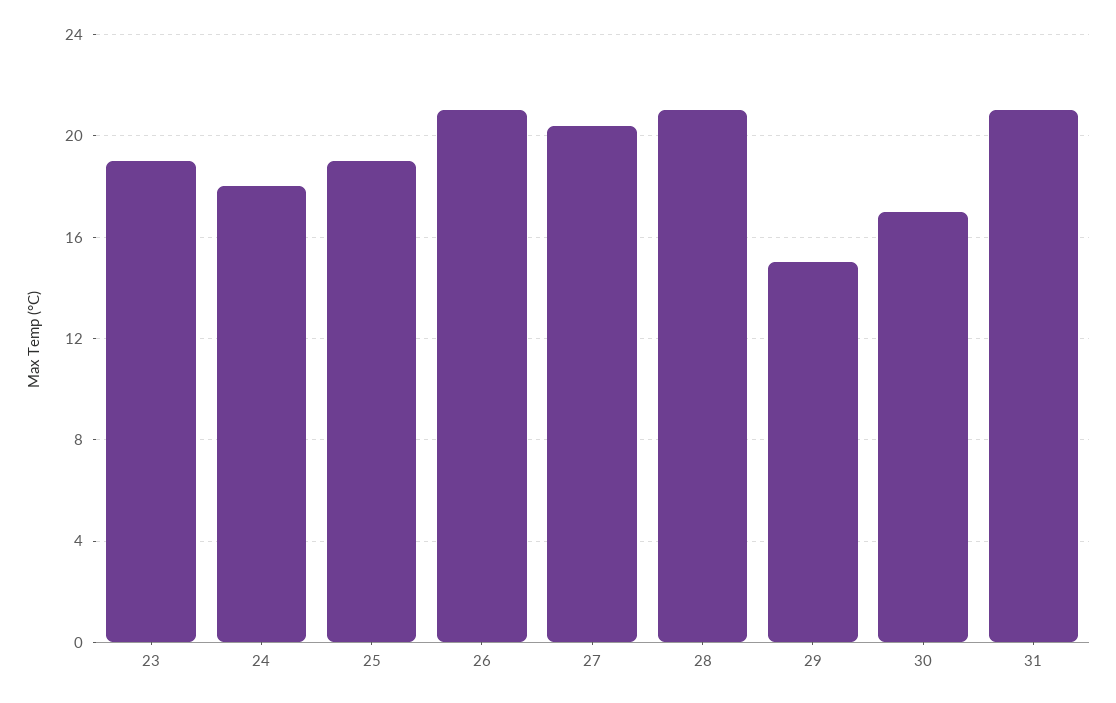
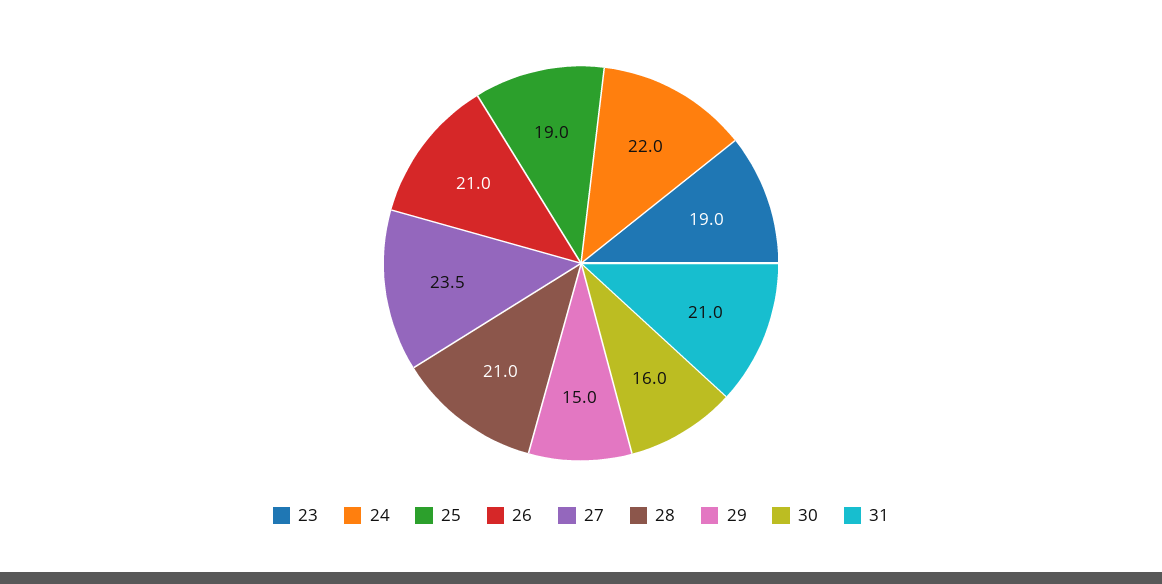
  {
    "23": 19,
-   "24": 18,
+   "24": 22,
    "25": 19,
    "26": 21,
-   "27": 20.5,
+   "27": 23.5,
    "28": 21,
    "29": 15,
-   "30": 17,
+   "30": 16,
    "31": 21
  }

